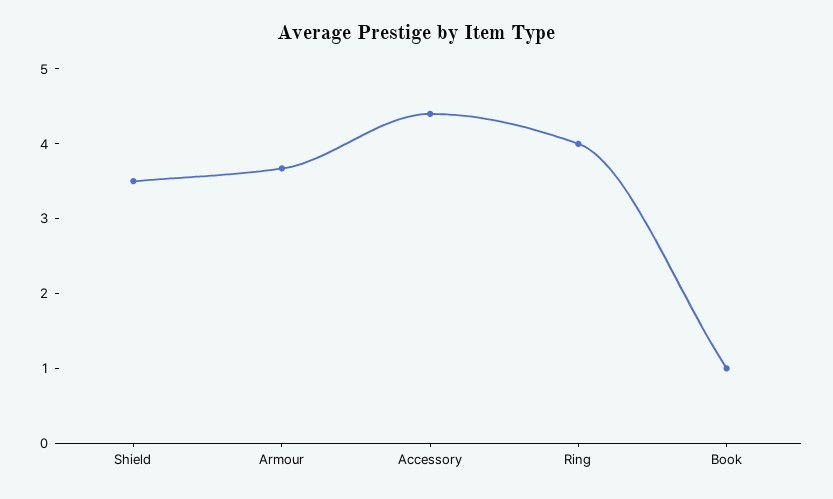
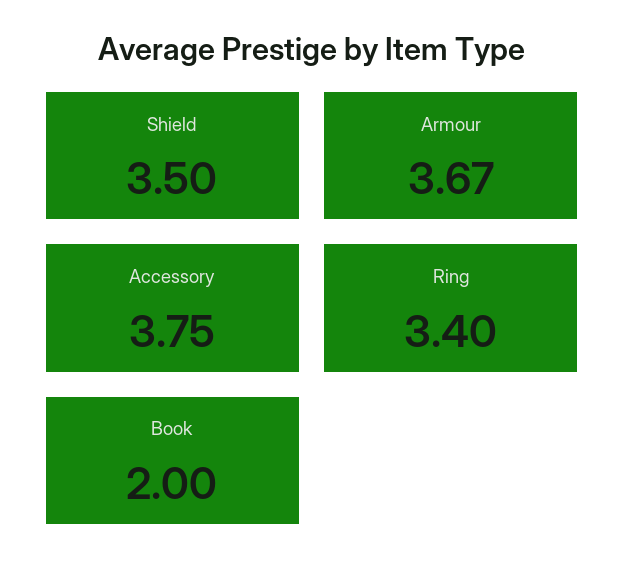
  {
    "Shield": 3.5,
    "Armour": 3.67,
-   "Accessory": 4.4,
+   "Accessory": 3.75,
-   "Ring": 4,
+   "Ring": 3.4,
-   "Book": 1
+   "Book": 2
  }

